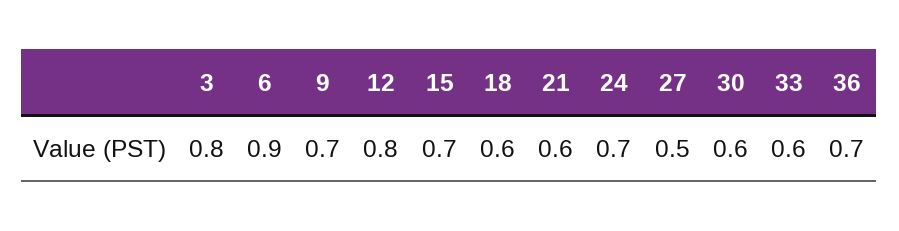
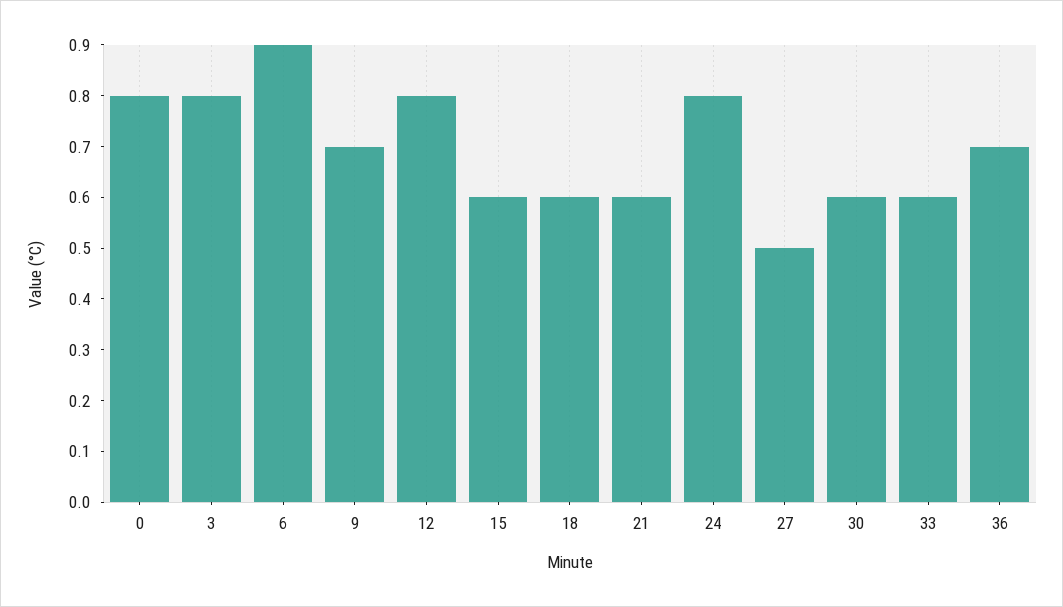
  {
    "3": 0.8,
    "6": 0.9,
    "9": 0.7,
    "12": 0.8,
-   "15": 0.7,
+   "15": 0.6,
    "18": 0.6,
    "21": 0.6,
-   "24": 0.7,
+   "24": 0.8,
    "27": 0.5,
    "30": 0.6,
    "33": 0.6,
-   "36": 0.7
+   "36": 0.7,
+   "0": 0.8
  }

